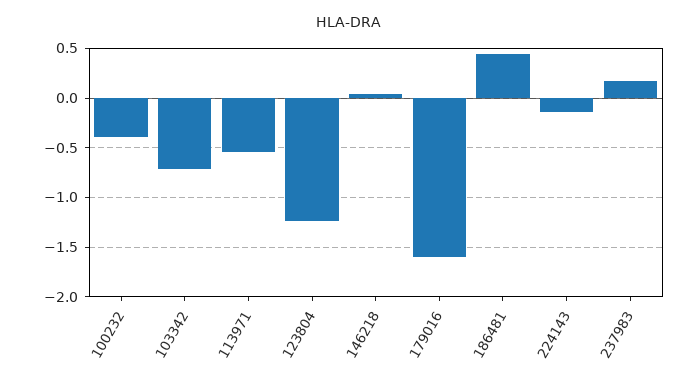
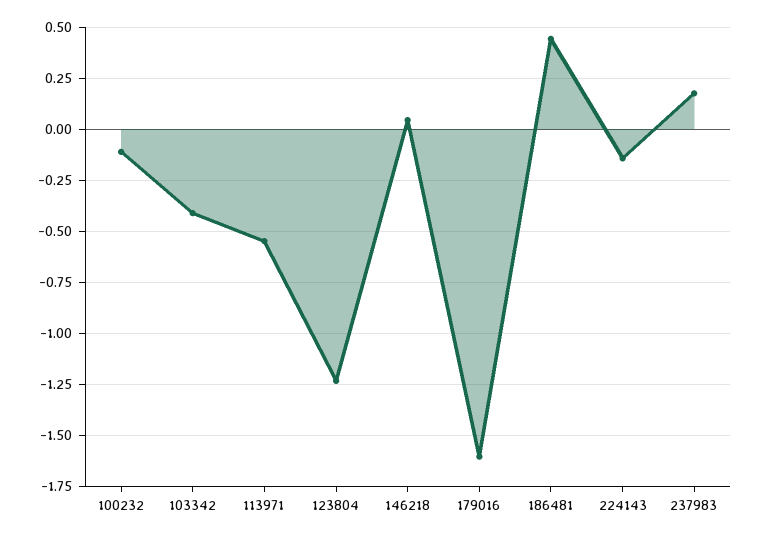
  {
-   "100232": -0.4,
+   "100232": -0.1,
-   "103342": -0.7,
+   "103342": -0.4,
    "113971": -0.55,
    "123804": -1.25,
    "146218": 0.05,
    "179016": -1.6,
    "186481": 0.45,
    "224143": -0.15,
    "237983": 0.2
  }

